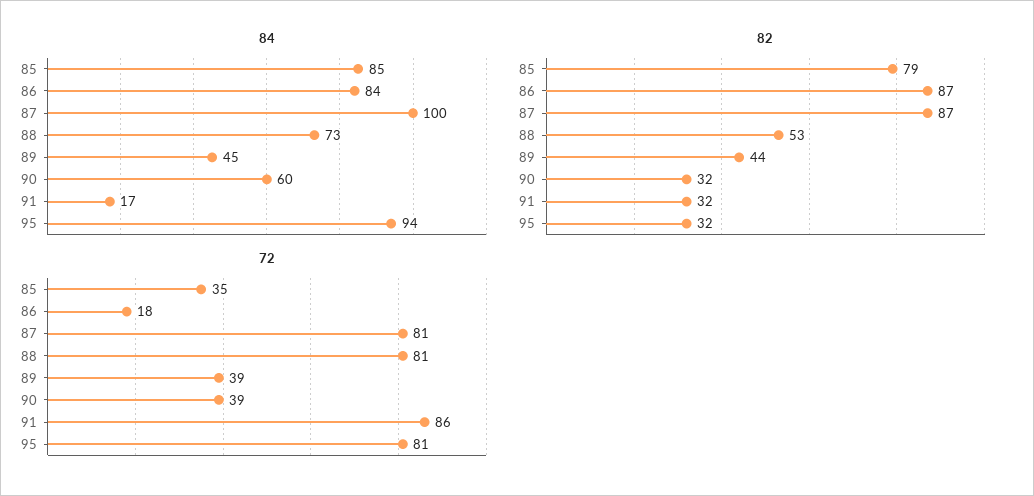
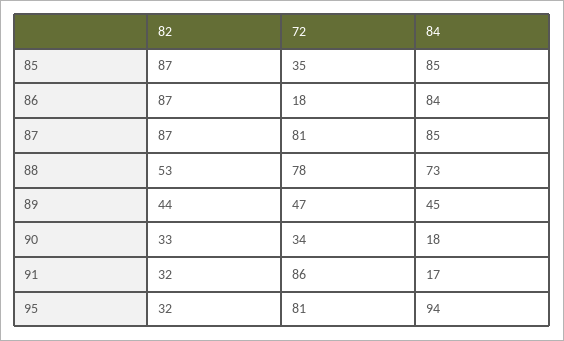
  {
    "84": {
      "85": 85,
      "86": 84,
-     "87": 100,
+     "87": 85,
      "88": 73,
      "89": 45,
-     "90": 60,
+     "90": 18,
      "91": 17,
      "95": 94
    },
    "82": {
-     "85": 79,
+     "85": 87,
      "86": 87,
      "87": 87,
      "88": 53,
      "89": 44,
-     "90": 32,
+     "90": 33,
      "91": 32,
      "95": 32
    },
    "72": {
      "85": 35,
      "86": 18,
      "87": 81,
-     "88": 81,
+     "88": 78,
-     "89": 39,
+     "89": 47,
-     "90": 39,
+     "90": 34,
      "91": 86,
      "95": 81
    }
  }

